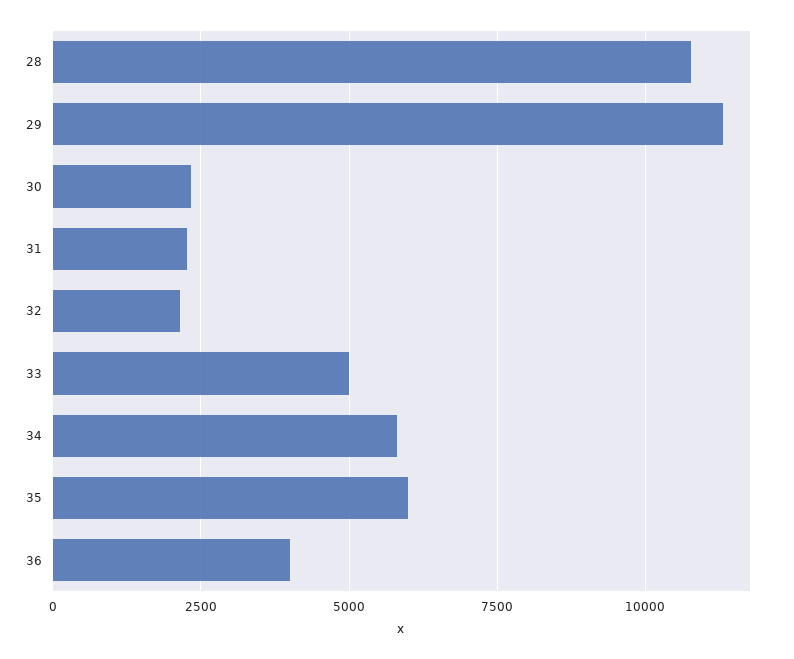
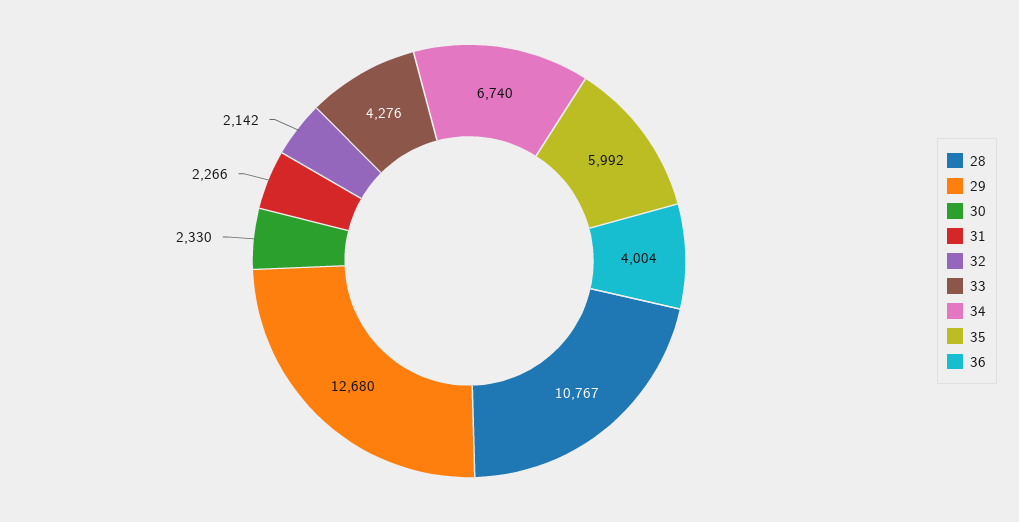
  {
    "28": 10767,
-   "29": 11250,
+   "29": 12680,
    "30": 2330,
    "31": 2266,
    "32": 2142,
-   "33": 5000,
+   "33": 4276,
-   "34": 5750,
+   "34": 6740,
    "35": 5992,
    "36": 4004
  }

